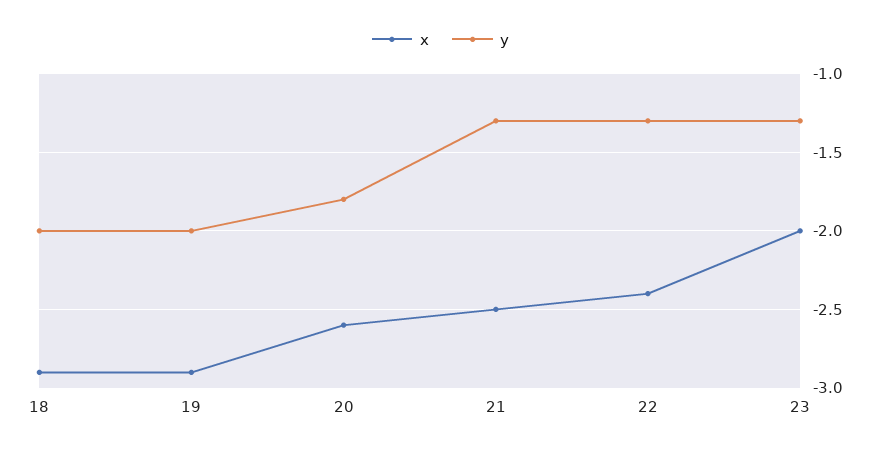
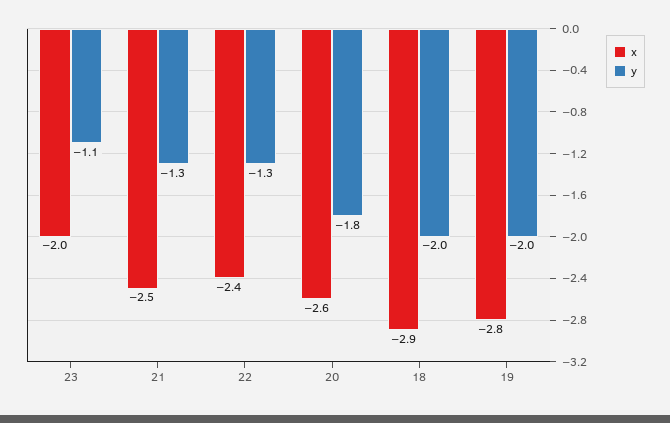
  {
    "x": {
      "18": -2.9,
-     "19": -2.9,
+     "19": -2.8,
      "20": -2.6,
      "21": -2.5,
      "22": -2.4,
      "23": -2
    },
    "y": {
      "18": -2,
      "19": -2,
      "20": -1.8,
      "21": -1.3,
      "22": -1.3,
-     "23": -1.3
+     "23": -1.1
    }
  }

